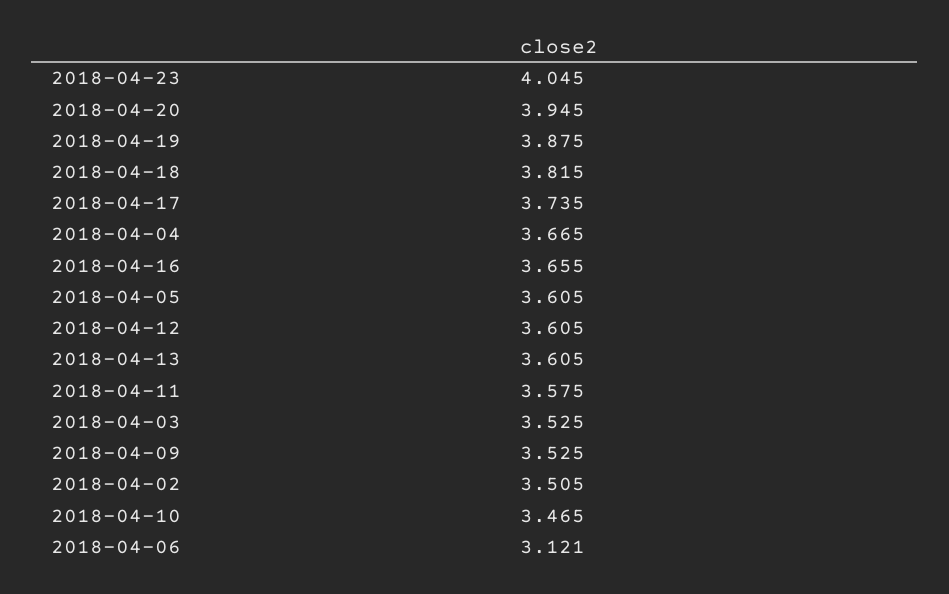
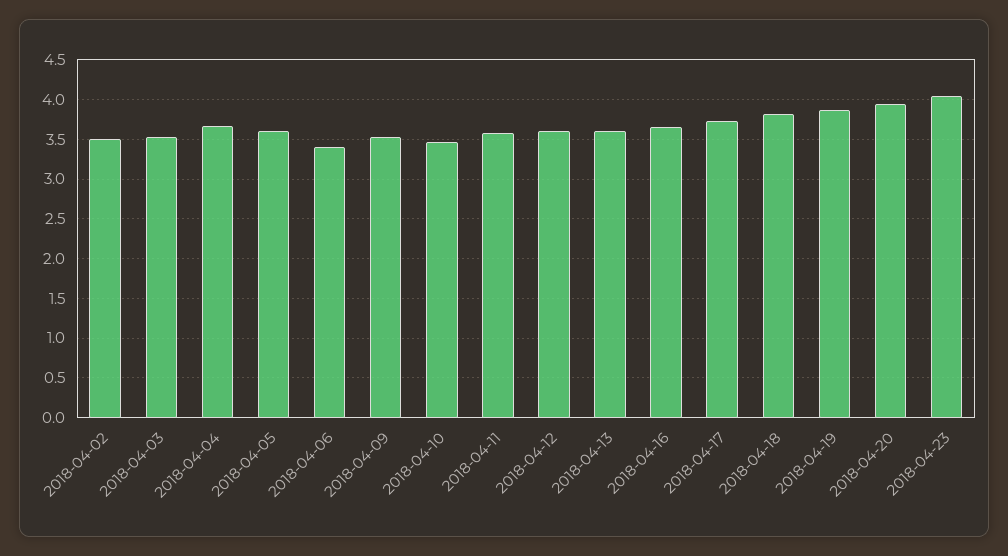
  {
    "2018-04-23": 4.045,
    "2018-04-20": 3.945,
    "2018-04-19": 3.875,
    "2018-04-18": 3.815,
    "2018-04-17": 3.735,
    "2018-04-04": 3.665,
    "2018-04-16": 3.655,
    "2018-04-05": 3.605,
    "2018-04-12": 3.605,
    "2018-04-13": 3.605,
    "2018-04-11": 3.575,
    "2018-04-03": 3.525,
    "2018-04-09": 3.525,
    "2018-04-02": 3.505,
    "2018-04-10": 3.465,
-   "2018-04-06": 3.121
+   "2018-04-06": 3.4
  }

